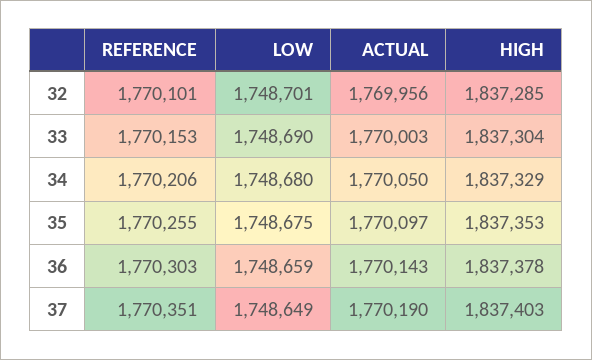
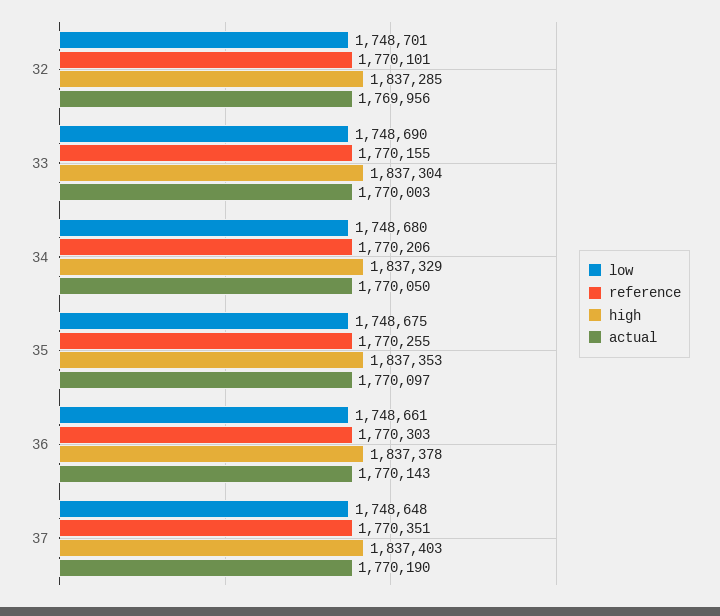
  {
    "REFERENCE": {
      "32": 1770101,
-     "33": 1770153,
+     "33": 1770155,
      "34": 1770206,
      "35": 1770255,
      "36": 1770303,
      "37": 1770351
    },
    "LOW": {
      "32": 1748701,
      "33": 1748690,
      "34": 1748680,
      "35": 1748675,
-     "36": 1748659,
+     "36": 1748661,
-     "37": 1748649
+     "37": 1748648
    },
    "ACTUAL": {
      "32": 1769956,
      "33": 1770003,
      "34": 1770050,
      "35": 1770097,
      "36": 1770143,
      "37": 1770190
    },
    "HIGH": {
      "32": 1837285,
      "33": 1837304,
      "34": 1837329,
      "35": 1837353,
      "36": 1837378,
      "37": 1837403
    }
  }

